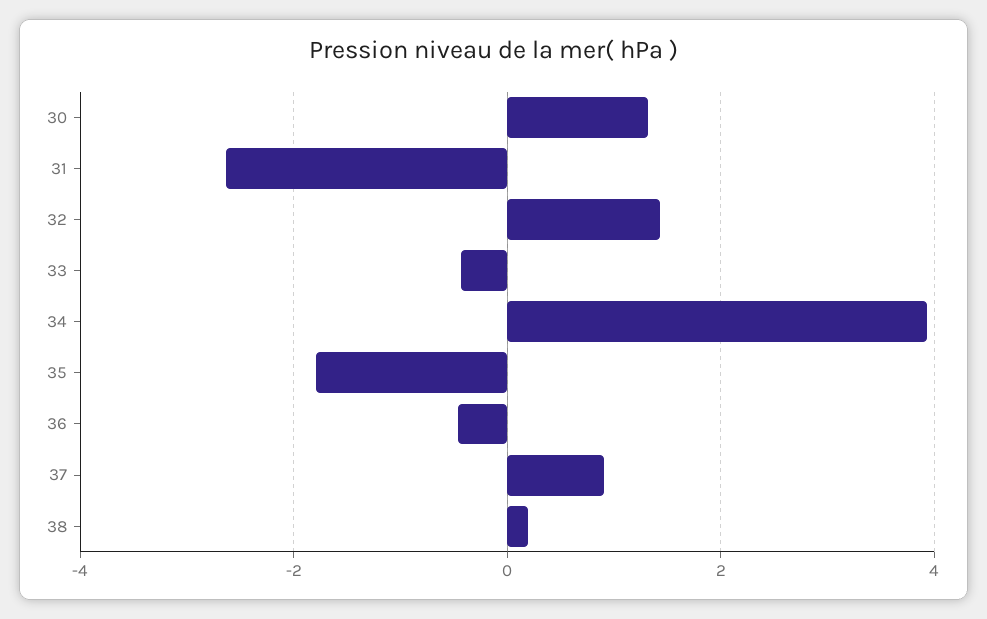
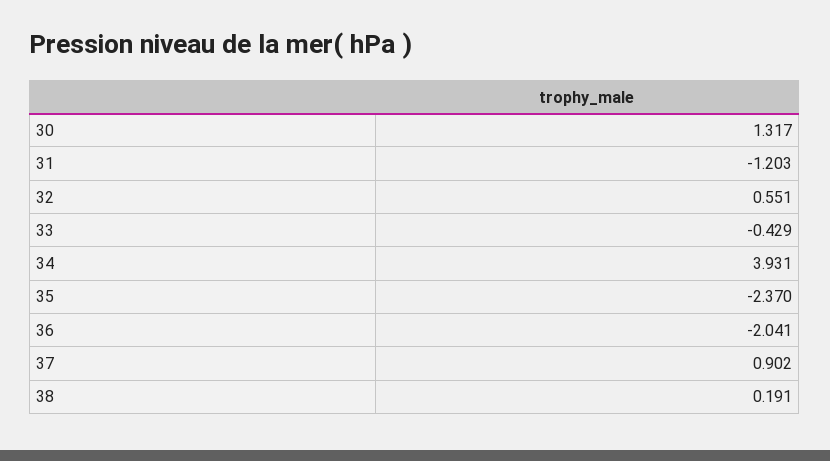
  {
    "30": 1.317,
-   "31": -2.6,
+   "31": -1.203,
-   "32": 1.4,
+   "32": 0.551,
    "33": -0.429,
    "34": 3.931,
-   "35": -1.8,
+   "35": -2.37,
-   "36": -0.4,
+   "36": -2.041,
    "37": 0.902,
    "38": 0.191
  }

